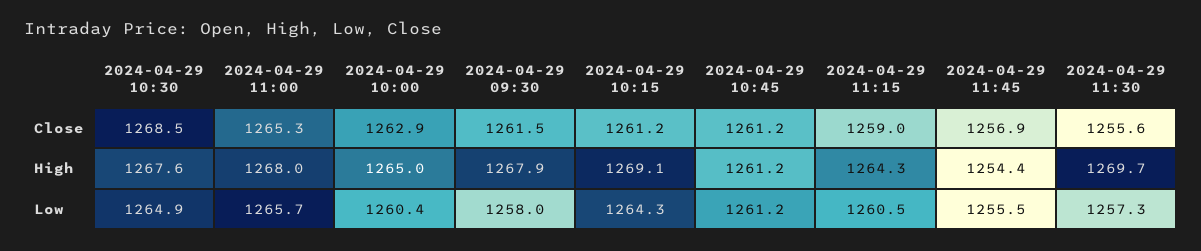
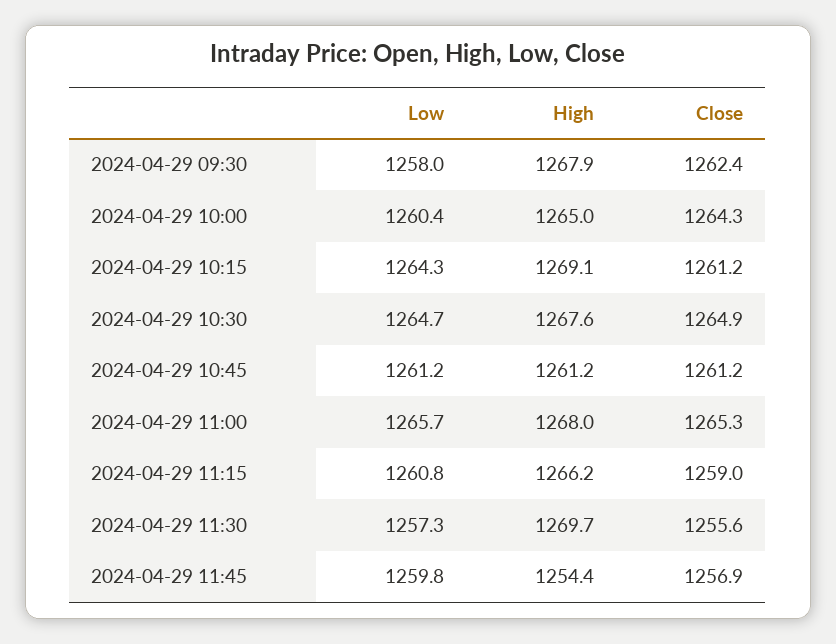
  {
    "2024-04-29 10:30": {
-     "Close": 1268.5,
+     "Close": 1264.9,
      "High": 1267.6,
-     "Low": 1264.9
+     "Low": 1264.7
    },
    "2024-04-29 11:00": {
      "Close": 1265.3,
      "High": 1268,
      "Low": 1265.7
    },
    "2024-04-29 10:00": {
-     "Close": 1262.9,
+     "Close": 1264.3,
      "High": 1265,
      "Low": 1260.4
    },
    "2024-04-29 09:30": {
-     "Close": 1261.5,
+     "Close": 1262.4,
      "High": 1267.9,
      "Low": 1258
    },
    "2024-04-29 10:15": {
      "Close": 1261.2,
      "High": 1269.1,
      "Low": 1264.3
    },
    "2024-04-29 10:45": {
      "Close": 1261.2,
      "High": 1261.2,
      "Low": 1261.2
    },
    "2024-04-29 11:15": {
      "Close": 1259,
-     "High": 1264.3,
+     "High": 1266.2,
-     "Low": 1260.5
+     "Low": 1260.8
    },
    "2024-04-29 11:45": {
      "Close": 1256.9,
      "High": 1254.4,
-     "Low": 1255.5
+     "Low": 1259.8
    },
    "2024-04-29 11:30": {
      "Close": 1255.6,
      "High": 1269.7,
      "Low": 1257.3
    }
  }

